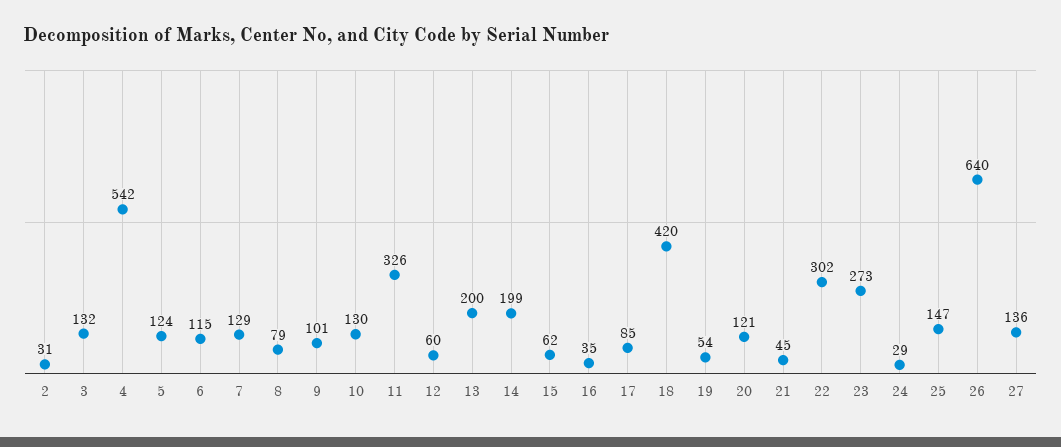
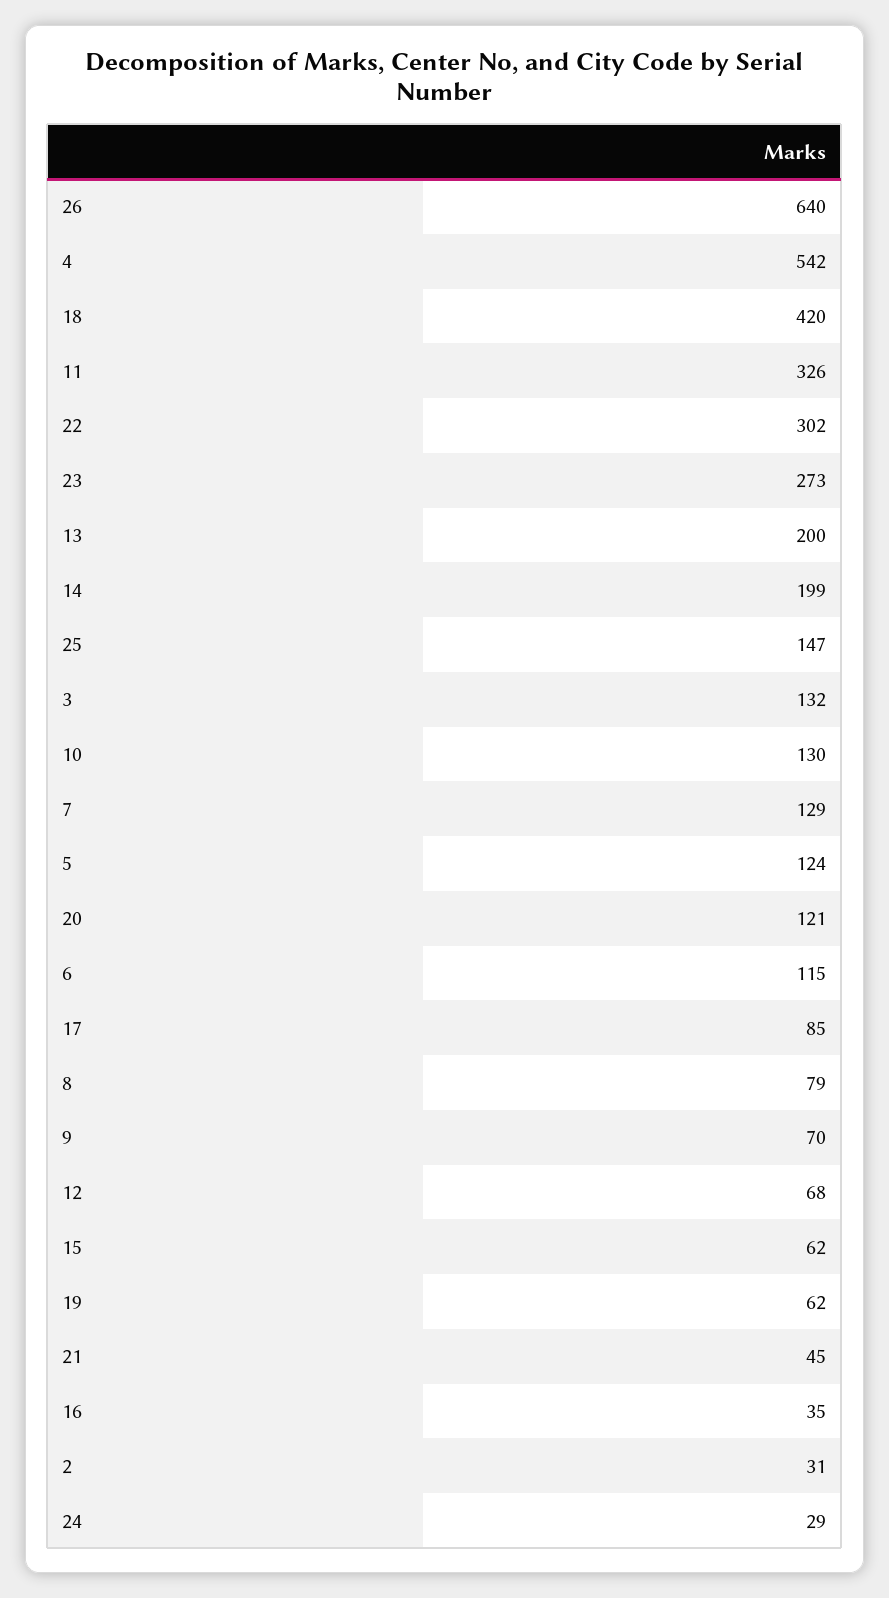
  {
    "2": 31,
    "3": 132,
    "4": 542,
    "5": 124,
    "6": 115,
    "7": 129,
    "8": 79,
-   "9": 101,
+   "9": 70,
    "10": 130,
    "11": 326,
-   "12": 60,
+   "12": 68,
    "13": 200,
    "14": 199,
    "15": 62,
    "16": 35,
    "17": 85,
    "18": 420,
-   "19": 54,
+   "19": 62,
    "20": 121,
    "21": 45,
    "22": 302,
    "23": 273,
    "24": 29,
    "25": 147,
-   "26": 640,
+   "26": 640
-   "27": 136
  }

